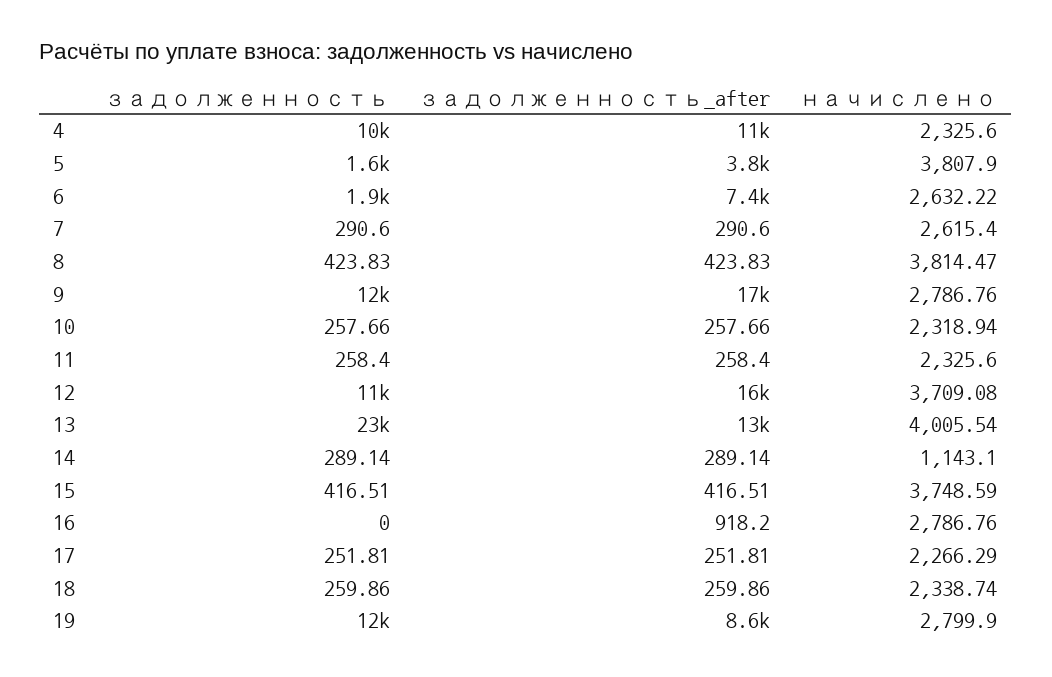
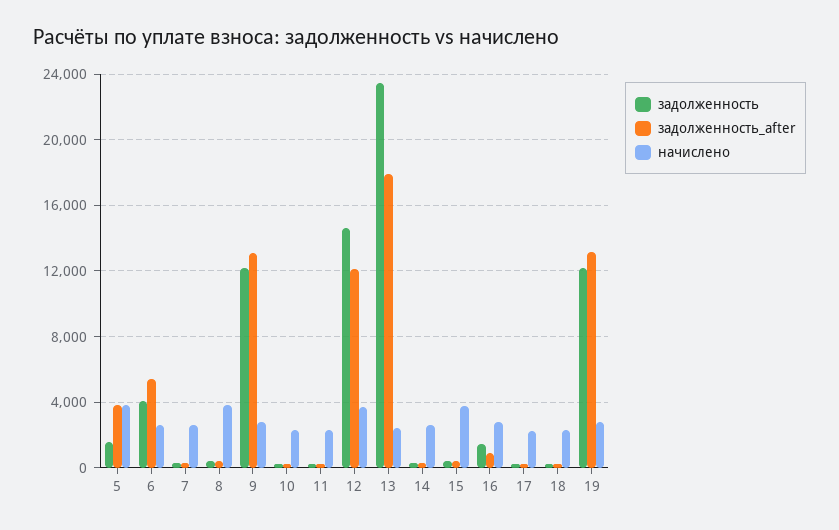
  {
    "задолженность": {
-     "4": 10000,
      "5": 1600,
-     "6": 1900,
+     "6": 4000,
      "7": 290.6,
      "8": 423.83,
      "9": 12000,
      "10": 257.66,
      "11": 258.4,
-     "12": 11000,
+     "12": 14500,
      "13": 23000,
      "14": 289.14,
      "15": 416.51,
-     "16": 0,
+     "16": 1500,
      "17": 251.81,
      "18": 259.86,
      "19": 12000
    },
    "задолженность_after": {
-     "4": 11000,
      "5": 3800,
-     "6": 7400,
+     "6": 5500,
      "7": 290.6,
      "8": 423.83,
-     "9": 17000,
+     "9": 13000,
      "10": 257.66,
      "11": 258.4,
-     "12": 16000,
+     "12": 12000,
-     "13": 13000,
+     "13": 18000,
      "14": 289.14,
      "15": 416.51,
      "16": 918.2,
      "17": 251.81,
      "18": 259.86,
-     "19": 8600
+     "19": 13000
    },
    "начислено": {
-     "4": 2325.6,
      "5": 3807.9,
      "6": 2632.22,
      "7": 2615.4,
      "8": 3814.47,
      "9": 2786.76,
      "10": 2318.94,
      "11": 2325.6,
      "12": 3709.08,
-     "13": 4005.54,
+     "13": 2500,
-     "14": 1143.1,
+     "14": 2500,
      "15": 3748.59,
      "16": 2786.76,
      "17": 2266.29,
      "18": 2338.74,
      "19": 2799.9
    }
  }

